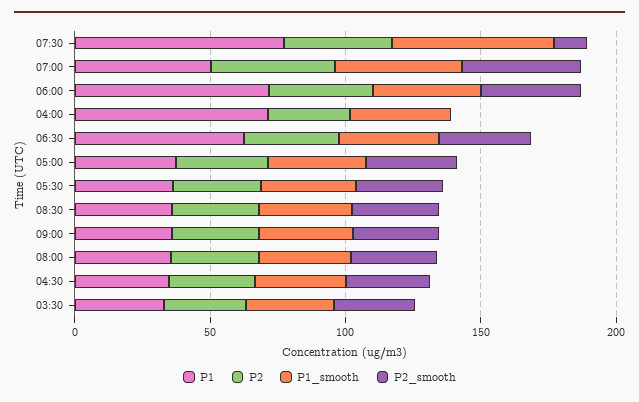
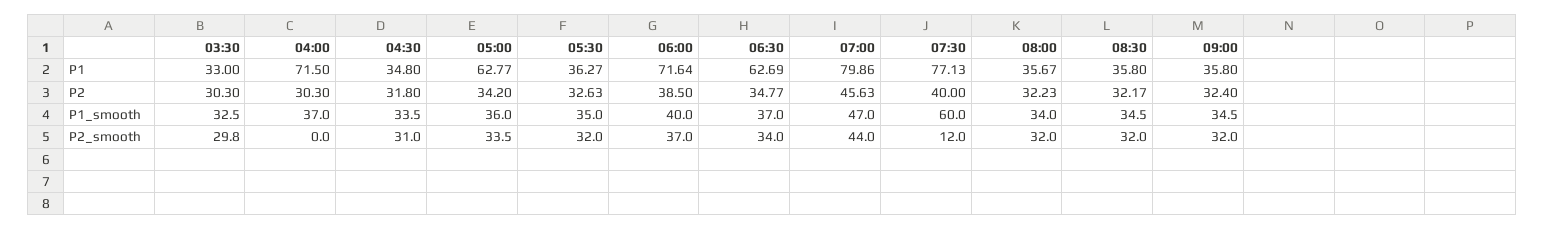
  {
    "P1": {
      "07:30": 77.13,
-     "07:00": 50,
+     "07:00": 79.86,
      "06:00": 71.64,
      "04:00": 71.5,
      "06:30": 62.69,
-     "05:00": 40,
+     "05:00": 62.77,
      "05:30": 36.27,
      "08:30": 35.8,
      "09:00": 35.8,
      "08:00": 35.67,
      "04:30": 34.8,
      "03:30": 33
    },
    "P2": {
      "07:30": 40,
      "07:00": 45.63,
      "06:00": 38.5,
      "04:00": 30.3,
      "06:30": 34.77,
      "05:00": 34.2,
      "05:30": 32.63,
      "08:30": 32.17,
      "09:00": 32.4,
      "08:00": 32.23,
      "04:30": 31.8,
      "03:30": 30.3
    },
    "P1_smooth": {
      "07:30": 60,
      "07:00": 47,
      "06:00": 40,
      "04:00": 37,
      "06:30": 37,
      "05:00": 36,
      "05:30": 35,
      "08:30": 34.5,
      "09:00": 34.5,
      "08:00": 34,
      "04:30": 33.5,
      "03:30": 32.5
    },
    "P2_smooth": {
      "07:30": 12,
      "07:00": 44,
      "06:00": 37,
      "04:00": 0,
      "06:30": 34,
      "05:00": 33.5,
      "05:30": 32,
      "08:30": 32,
      "09:00": 32,
      "08:00": 32,
      "04:30": 31,
      "03:30": 29.8
    }
  }

